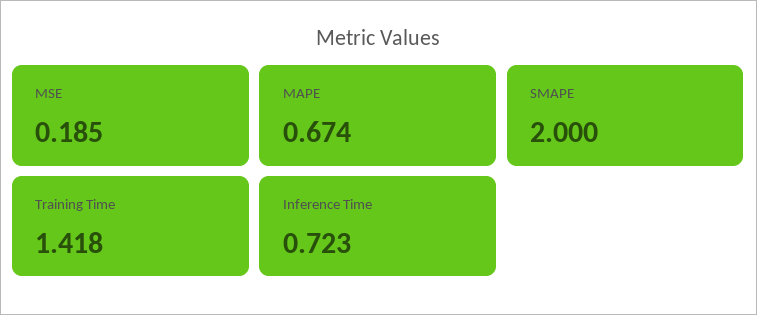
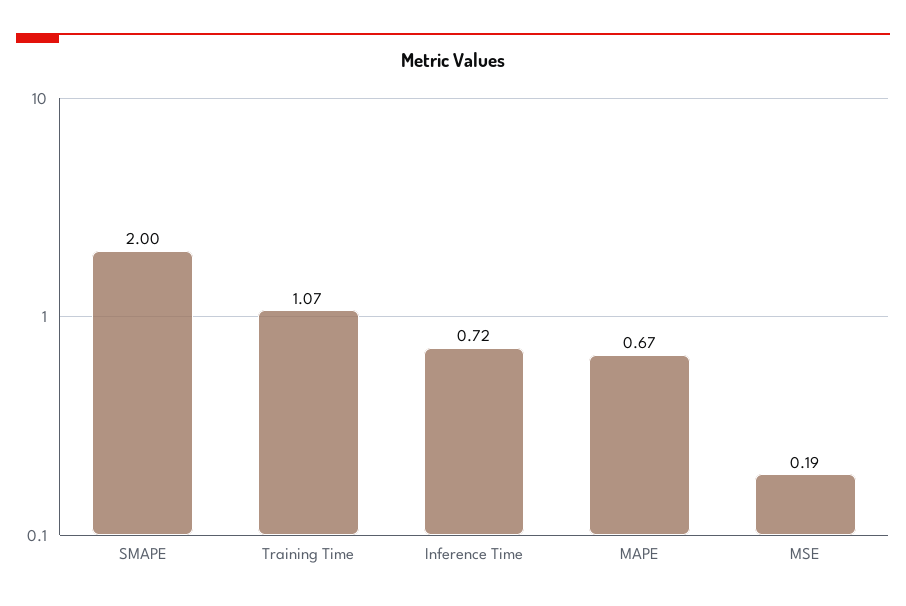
  {
    "MSE": 0.185,
    "MAPE": 0.674,
    "SMAPE": 2,
-   "Training Time": 1.418,
+   "Training Time": 1.07,
    "Inference Time": 0.723
  }

